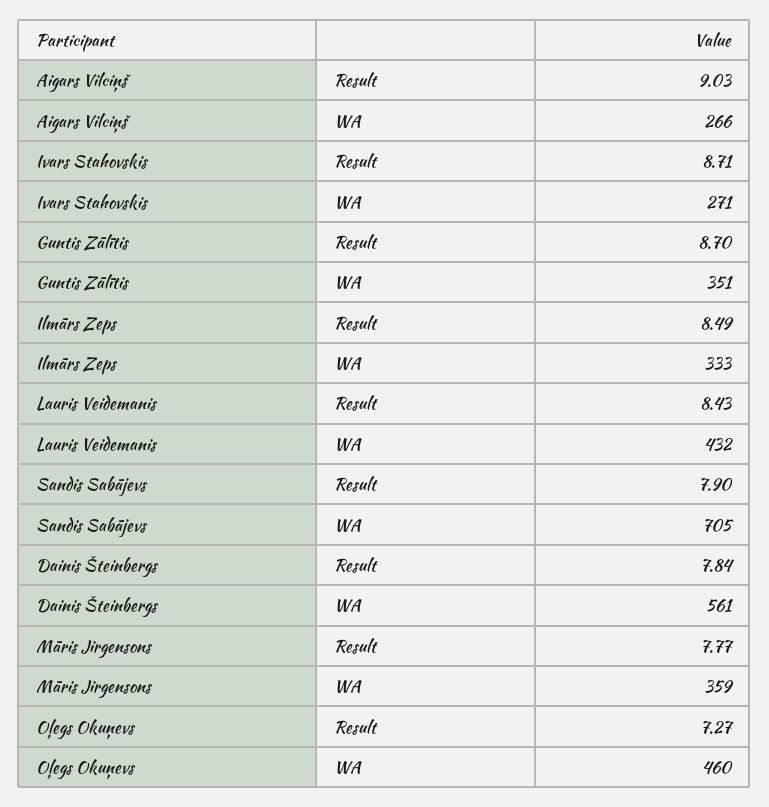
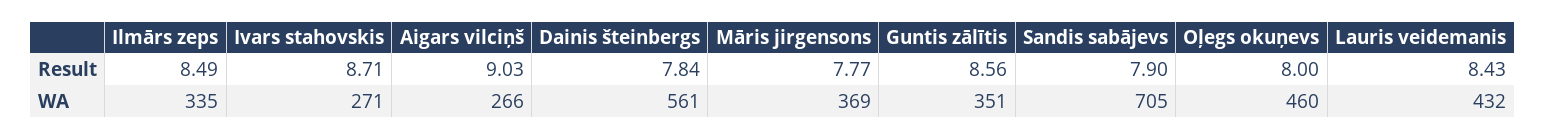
  {
    "Aigars Vilciņš": {
      "Result": 9.03,
      "WA": 266
    },
    "Ivars Stahovskis": {
      "Result": 8.71,
      "WA": 271
    },
    "Guntis Zālītis": {
-     "Result": 8.7,
+     "Result": 8.56,
      "WA": 351
    },
    "Ilmārs Zeps": {
      "Result": 8.49,
-     "WA": 333
+     "WA": 335
    },
    "Lauris Veidemanis": {
      "Result": 8.43,
      "WA": 432
    },
    "Sandis Sabājevs": {
      "Result": 7.9,
      "WA": 705
    },
    "Dainis Šteinbergs": {
      "Result": 7.84,
      "WA": 561
    },
    "Māris Jirgensons": {
      "Result": 7.77,
-     "WA": 359
+     "WA": 369
    },
    "Oļegs Okuņevs": {
-     "Result": 7.27,
+     "Result": 8,
      "WA": 460
    }
  }

